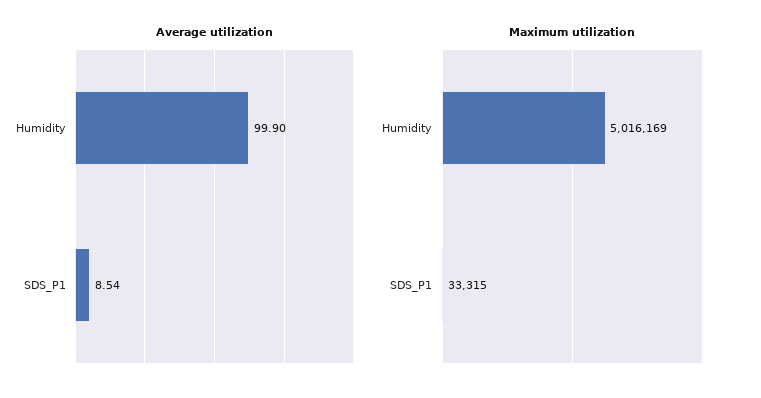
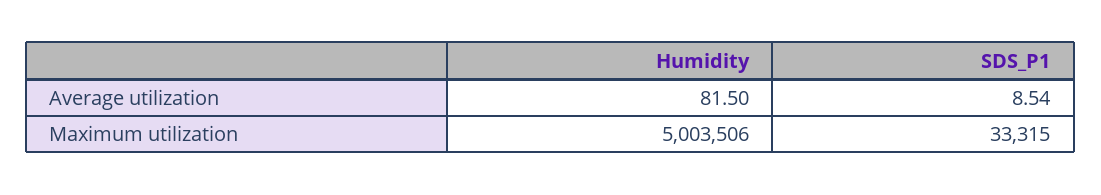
  {
    "Average utilization": {
-     "Humidity": 99.9,
+     "Humidity": 81.5,
      "SDS_P1": 8.54
    },
    "Maximum utilization": {
-     "Humidity": 5016169,
+     "Humidity": 5003506,
      "SDS_P1": 33315
    }
  }

